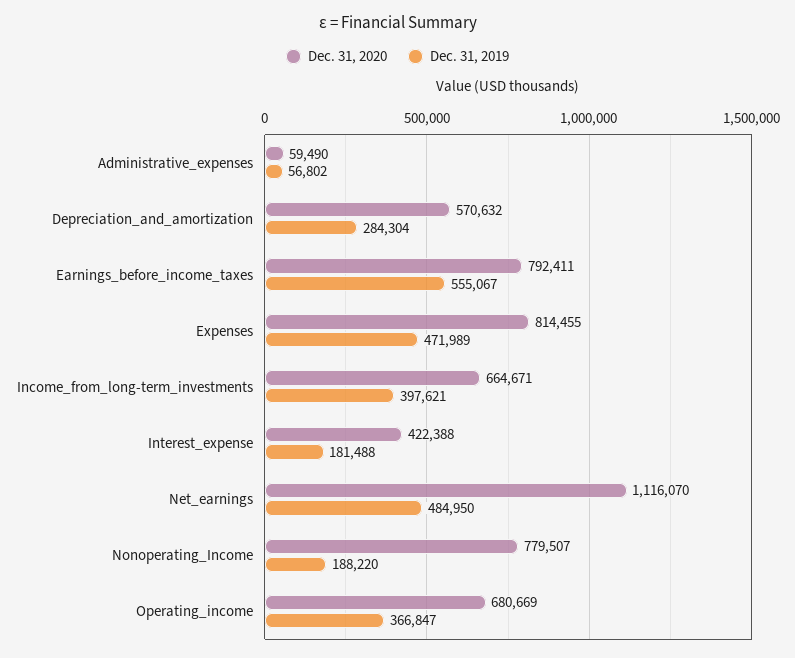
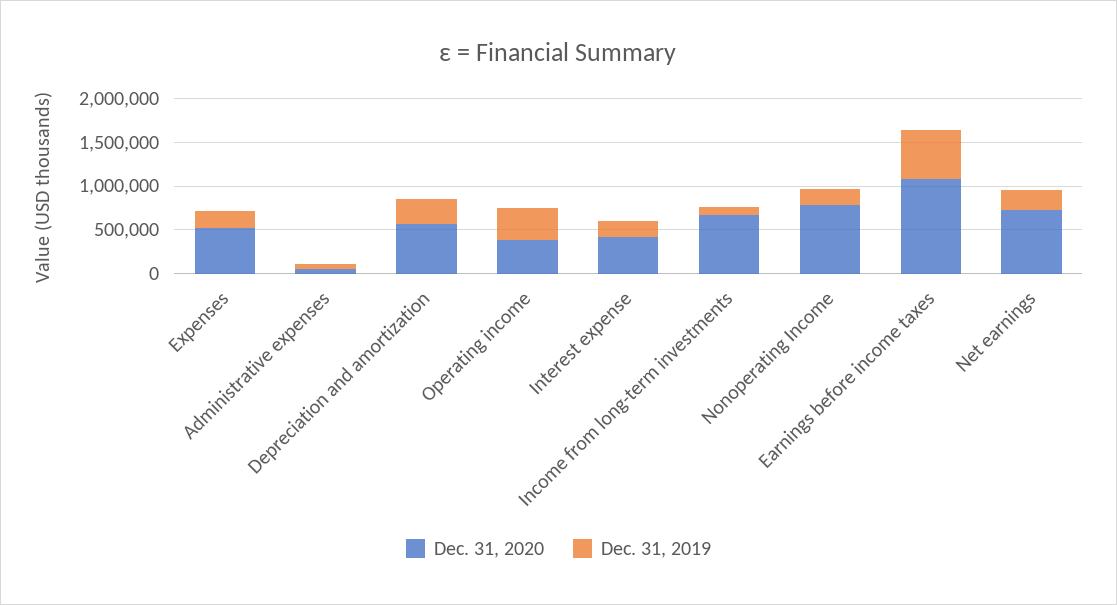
  {
    "Dec. 31, 2020": {
      "Administrative_expenses": 59490,
      "Depreciation_and_amortization": 570632,
-     "Earnings_before_income_taxes": 792411,
+     "Earnings_before_income_taxes": 1100000,
-     "Expenses": 814455,
+     "Expenses": 500000,
      "Income_from_long-term_investments": 664671,
      "Interest_expense": 422388,
-     "Net_earnings": 1116070,
+     "Net_earnings": 700000,
      "Nonoperating_Income": 779507,
-     "Operating_income": 680669
+     "Operating_income": 400000
    },
    "Dec. 31, 2019": {
      "Administrative_expenses": 56802,
      "Depreciation_and_amortization": 284304,
      "Earnings_before_income_taxes": 555067,
-     "Expenses": 471989,
+     "Expenses": 200000,
-     "Income_from_long-term_investments": 397621,
+     "Income_from_long-term_investments": 100000,
      "Interest_expense": 181488,
-     "Net_earnings": 484950,
+     "Net_earnings": 200000,
      "Nonoperating_Income": 188220,
      "Operating_income": 366847
    }
  }

